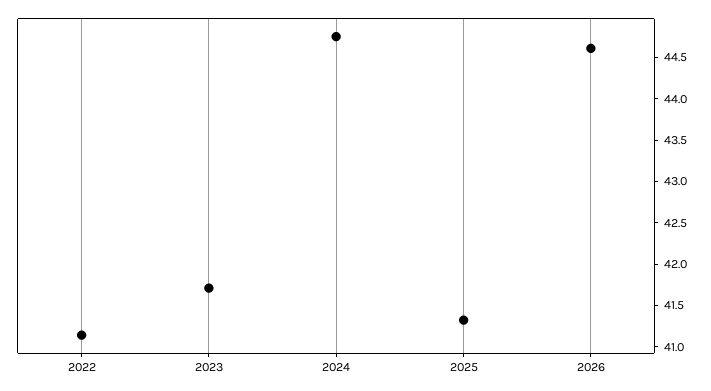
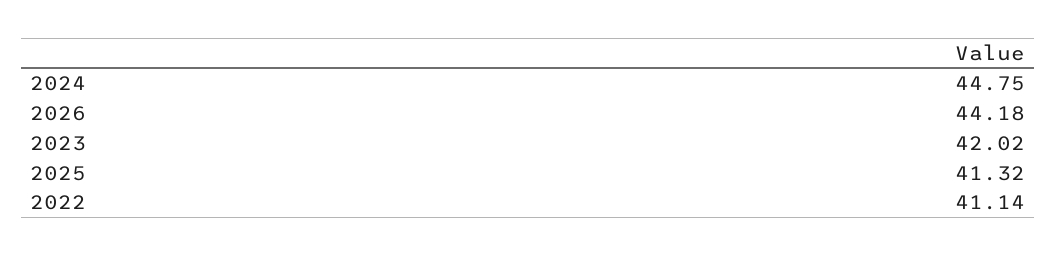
  {
    "2022": 41.14,
-   "2023": 41.7,
+   "2023": 42.02,
    "2024": 44.75,
    "2025": 41.32,
-   "2026": 44.6
+   "2026": 44.18
  }

